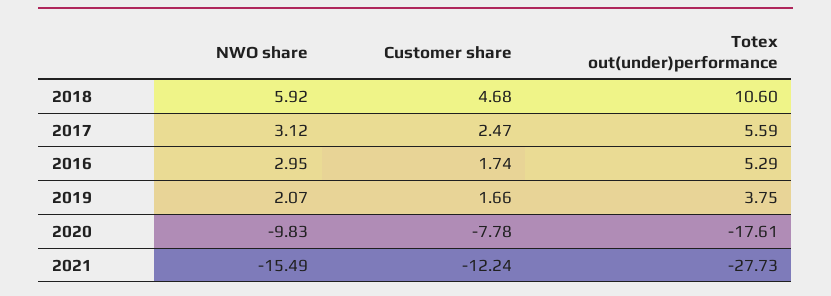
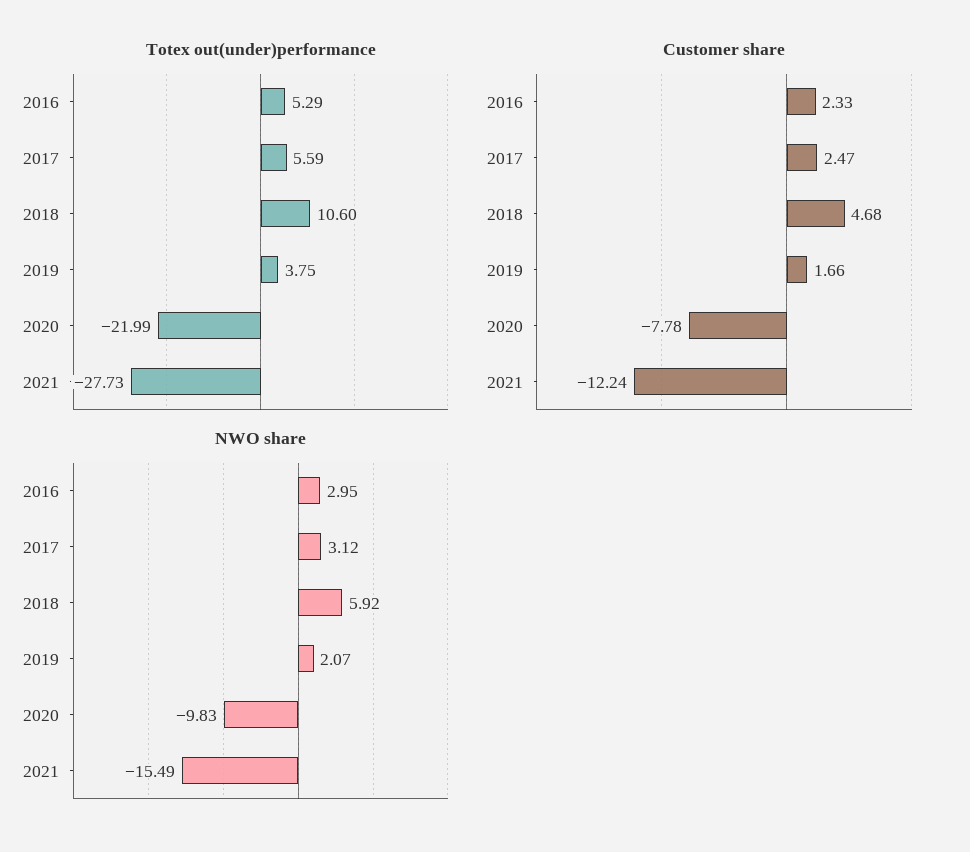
  {
    "NWO share": {
      "2018": 5.92,
      "2017": 3.12,
      "2016": 2.95,
      "2019": 2.07,
      "2020": -9.83,
      "2021": -15.49
    },
    "Customer share": {
      "2018": 4.68,
      "2017": 2.47,
-     "2016": 1.74,
+     "2016": 2.33,
      "2019": 1.66,
      "2020": -7.78,
      "2021": -12.24
    },
    "Totex out(under)performance": {
      "2018": 10.6,
      "2017": 5.59,
      "2016": 5.29,
      "2019": 3.75,
-     "2020": -17.61,
+     "2020": -21.99,
      "2021": -27.73
    }
  }

